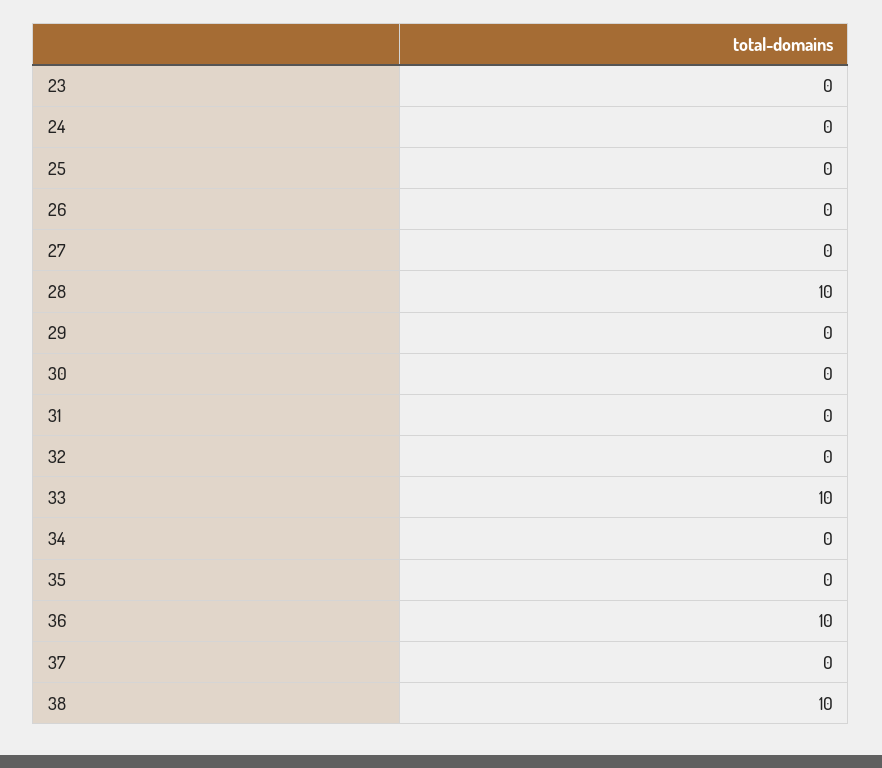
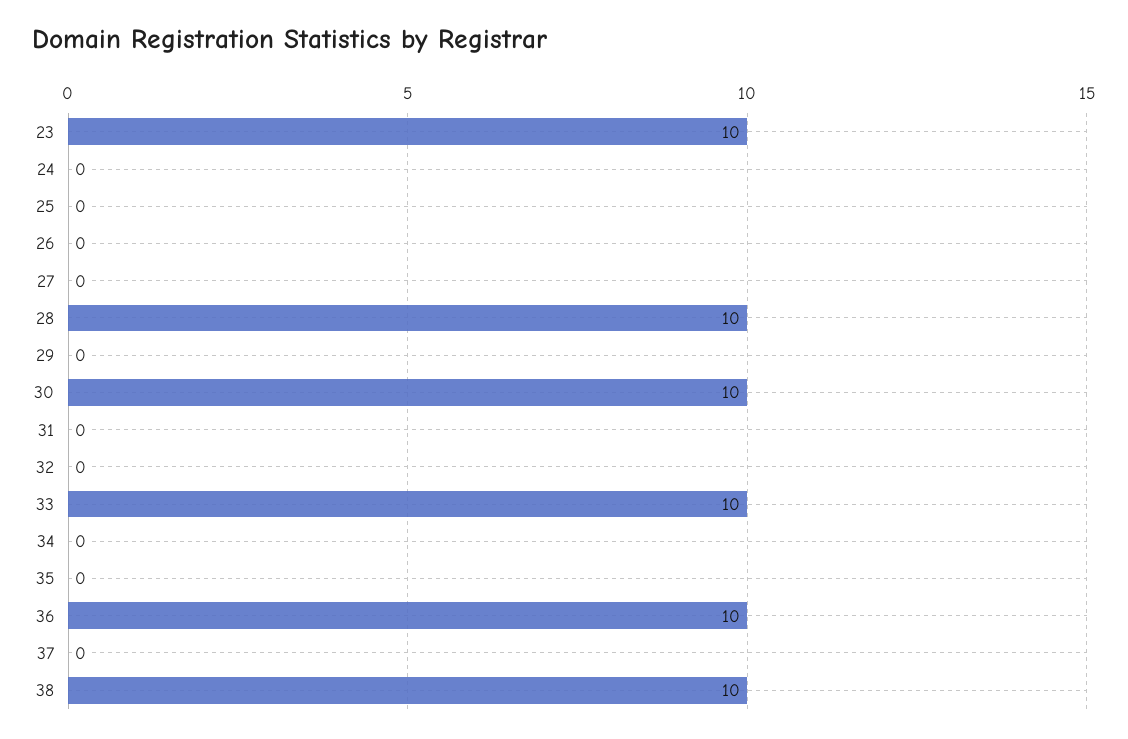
  {
-   "23": 0,
+   "23": 10,
    "24": 0,
    "25": 0,
    "26": 0,
    "27": 0,
    "28": 10,
    "29": 0,
-   "30": 0,
+   "30": 10,
    "31": 0,
    "32": 0,
    "33": 10,
    "34": 0,
    "35": 0,
    "36": 10,
    "37": 0,
    "38": 10
  }

